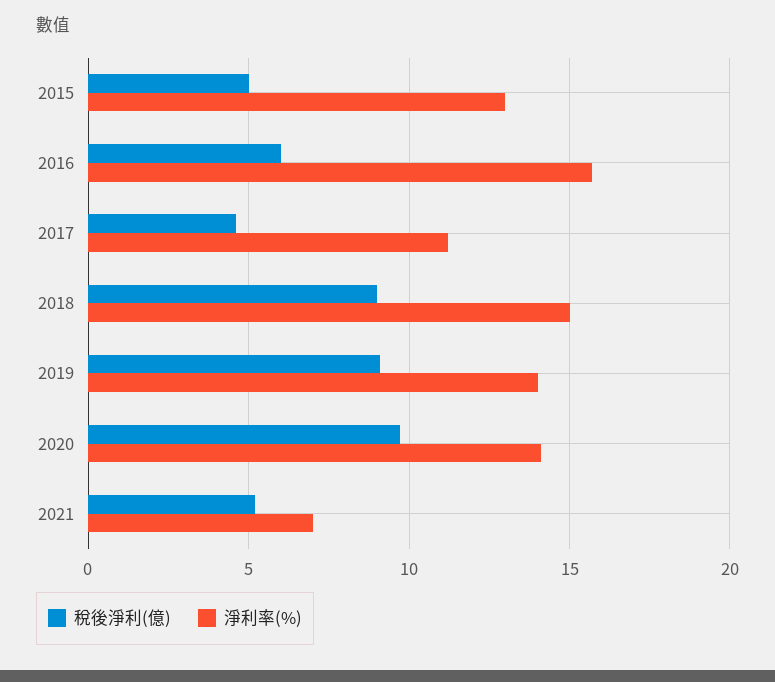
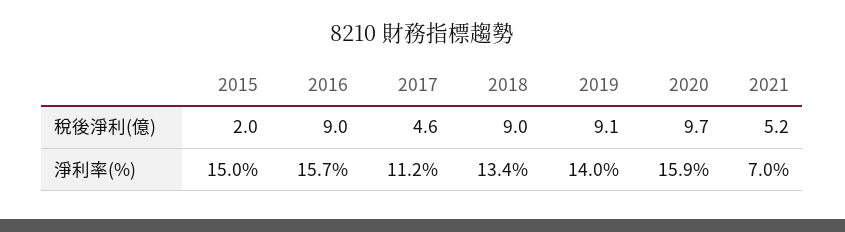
  {
    "稅後淨利(億)": {
-     "2015": 5,
+     "2015": 2,
-     "2016": 6,
+     "2016": 9,
      "2017": 4.6,
      "2018": 9,
      "2019": 9.1,
      "2020": 9.7,
      "2021": 5.2
    },
    "淨利率(%)": {
-     "2015": 13,
+     "2015": 15,
      "2016": 15.7,
      "2017": 11.2,
-     "2018": 15,
+     "2018": 13.4,
      "2019": 14,
-     "2020": 14,
+     "2020": 15.9,
      "2021": 7
    }
  }

